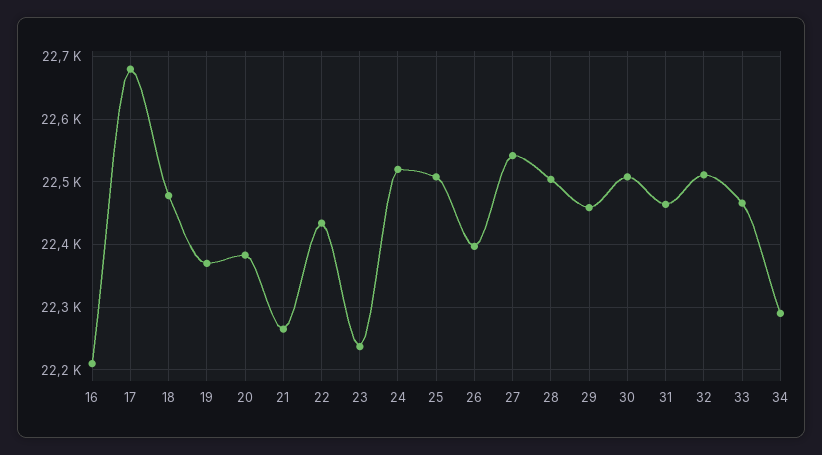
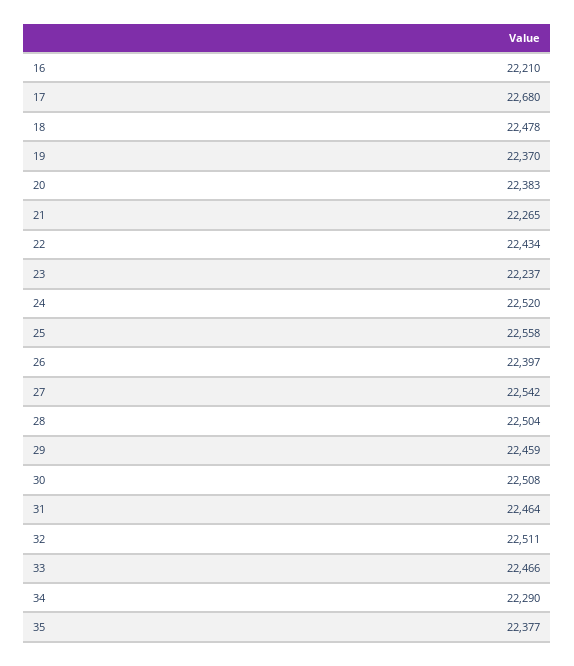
  {
    "16": 22210,
    "17": 22680,
    "18": 22478,
    "19": 22370,
    "20": 22383,
    "21": 22265,
    "22": 22434,
    "23": 22237,
    "24": 22520,
-   "25": 22510,
+   "25": 22558,
    "26": 22397,
    "27": 22542,
    "28": 22504,
    "29": 22459,
    "30": 22508,
    "31": 22464,
    "32": 22511,
    "33": 22466,
-   "34": 22290
+   "34": 22290,
+   "35": 22377
  }

